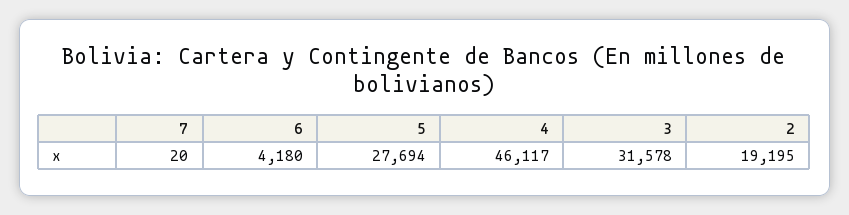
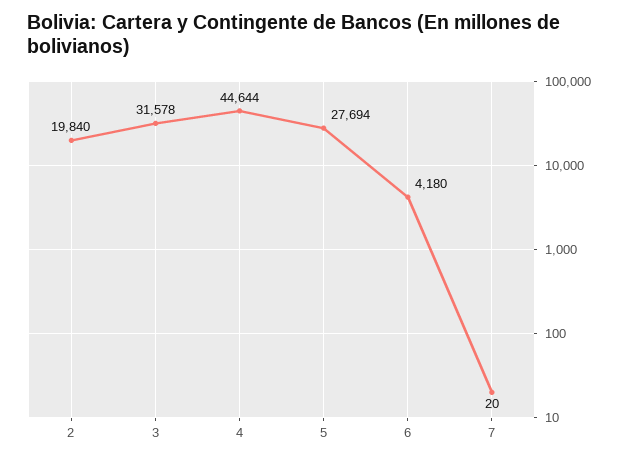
  {
    "7": 20,
    "6": 4180,
    "5": 27694,
-   "4": 46117,
+   "4": 44644,
    "3": 31578,
-   "2": 19195
+   "2": 19840
  }

